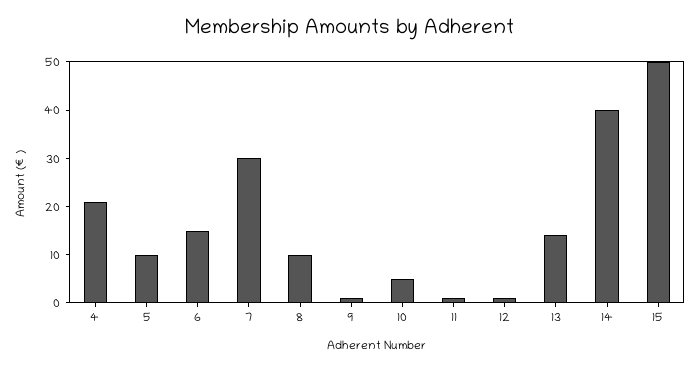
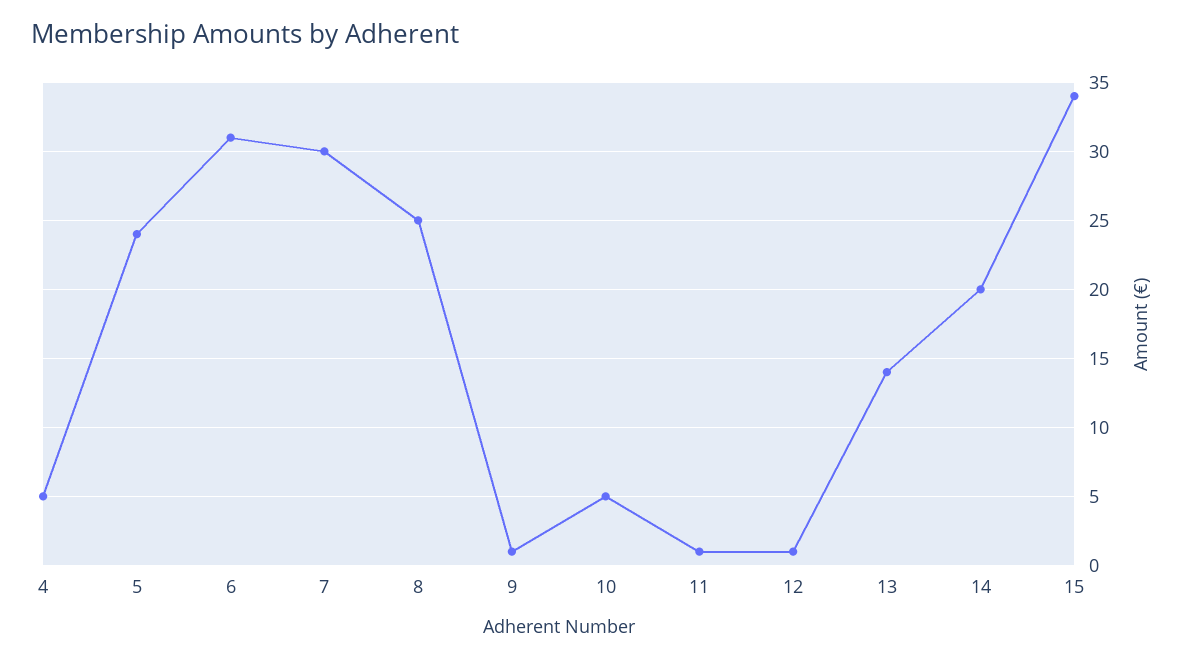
  {
-   "4": 20,
+   "4": 5,
-   "5": 10,
+   "5": 24,
-   "6": 15,
+   "6": 31,
    "7": 30,
-   "8": 10,
+   "8": 25,
    "9": 1,
    "10": 5,
    "11": 1,
    "12": 1,
    "13": 14,
-   "14": 40,
+   "14": 20,
-   "15": 50
+   "15": 34
  }

